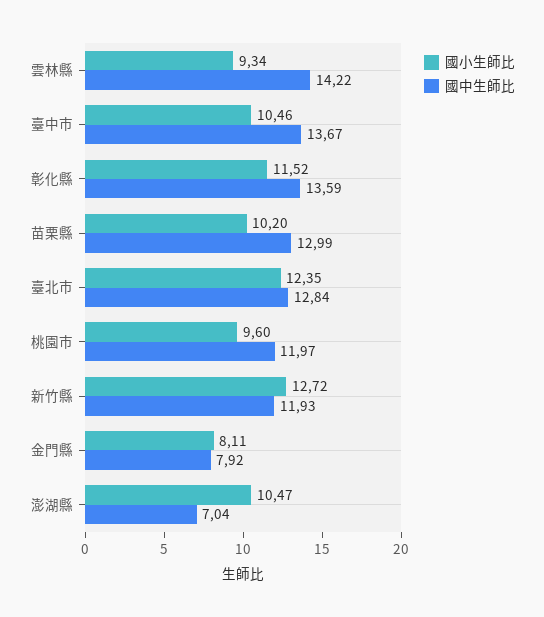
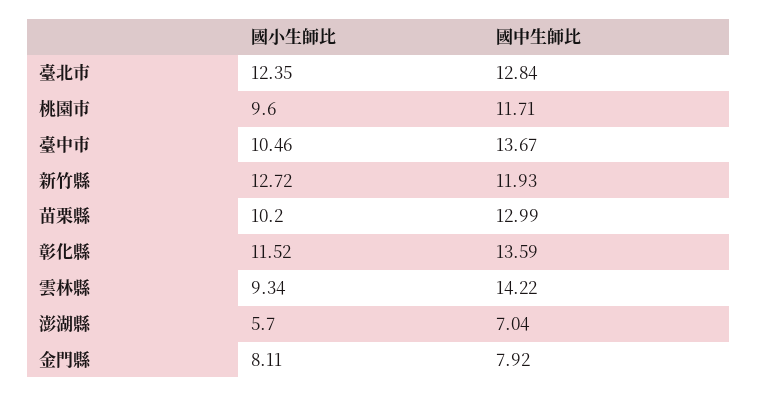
  {
    "國小生師比": {
      "雲林縣": 9.34,
      "臺中市": 10.46,
      "彰化縣": 11.52,
      "苗栗縣": 10.2,
      "臺北市": 12.35,
      "桃園市": 9.6,
      "新竹縣": 12.72,
      "金門縣": 8.11,
-     "澎湖縣": 10.47
+     "澎湖縣": 5.7
    },
    "國中生師比": {
      "雲林縣": 14.22,
      "臺中市": 13.67,
      "彰化縣": 13.59,
      "苗栗縣": 12.99,
      "臺北市": 12.84,
-     "桃園市": 11.97,
+     "桃園市": 11.71,
      "新竹縣": 11.93,
      "金門縣": 7.92,
      "澎湖縣": 7.04
    }
  }

